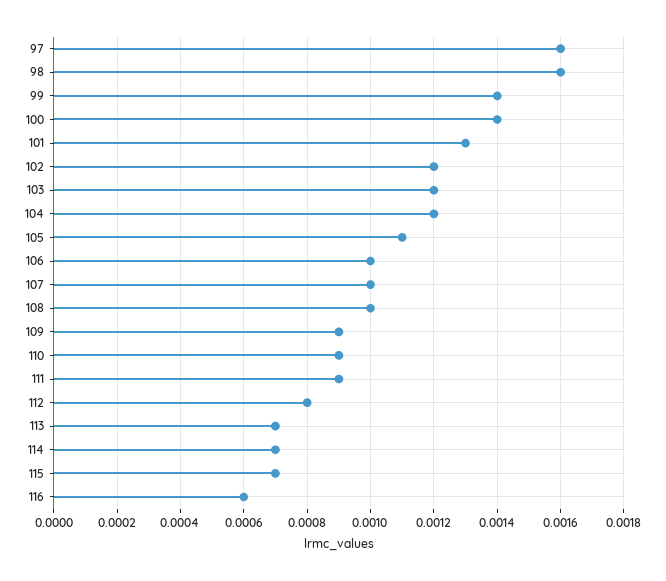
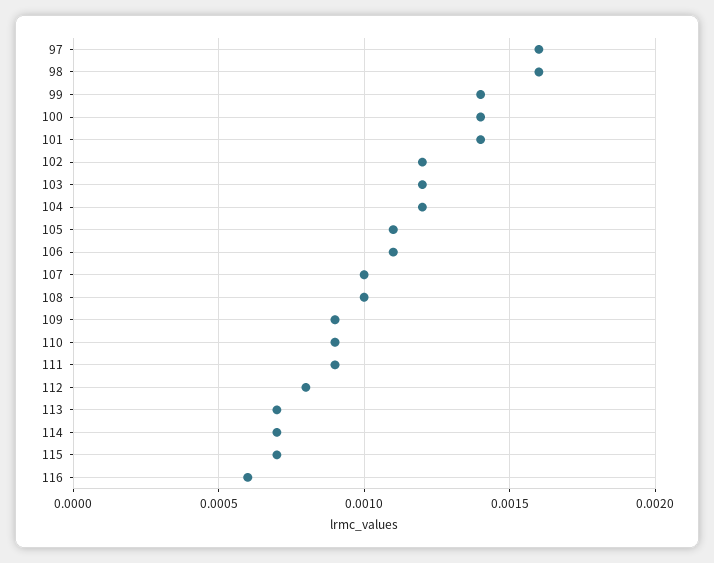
  {
    "97": 0.0016,
    "98": 0.0016,
    "99": 0.0014,
    "100": 0.0014,
-   "101": 0.0013,
+   "101": 0.0014,
    "102": 0.0012,
    "103": 0.0012,
    "104": 0.0012,
    "105": 0.0011,
-   "106": 0.001,
+   "106": 0.0011,
    "107": 0.001,
    "108": 0.001,
    "109": 0.0009,
    "110": 0.0009,
    "111": 0.0009,
    "112": 0.0008,
    "113": 0.0007,
    "114": 0.0007,
    "115": 0.0007,
    "116": 0.0006
  }

